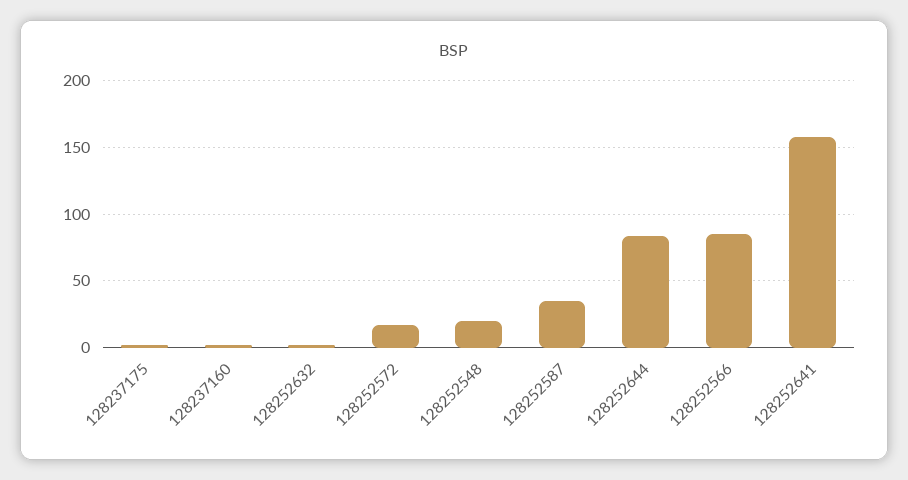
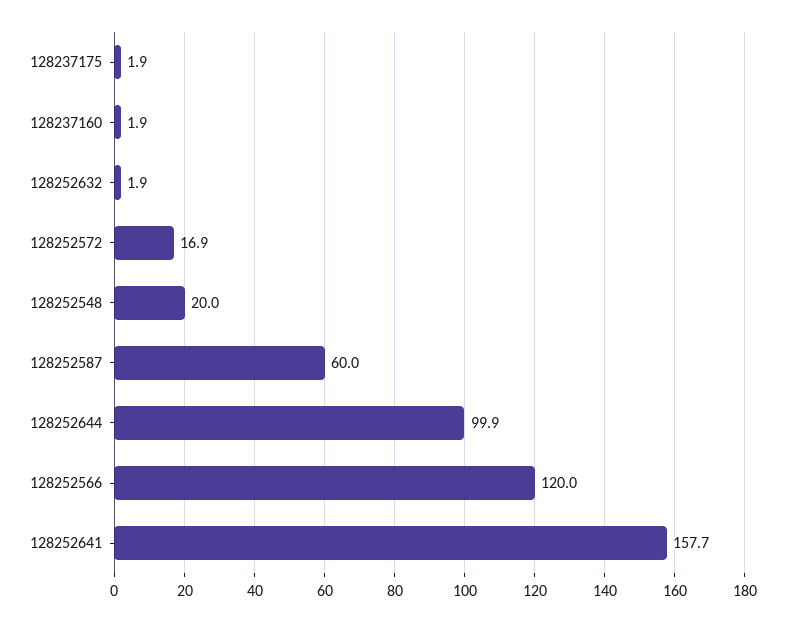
  {
    "128237175": 1.9,
    "128237160": 1.9,
    "128252632": 1.9,
    "128252572": 16.9,
    "128252548": 20,
-   "128252587": 35,
+   "128252587": 60,
-   "128252644": 85,
+   "128252644": 99.9,
-   "128252566": 85,
+   "128252566": 120,
    "128252641": 157.7
  }

